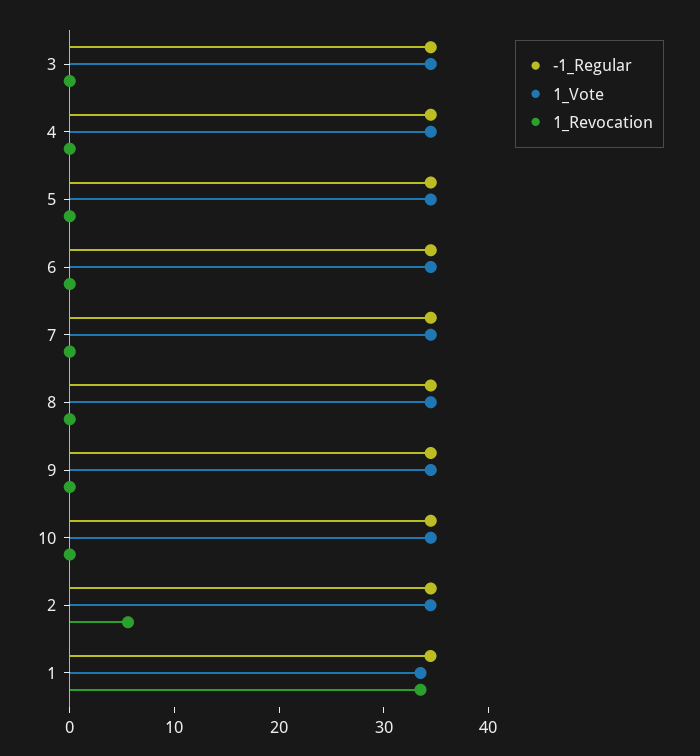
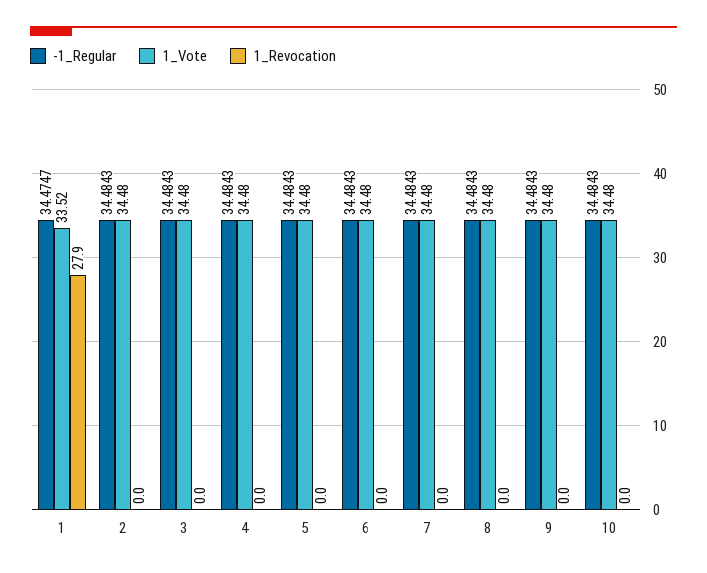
  {
    "-1_Regular": {
      "3": 34.4843,
      "4": 34.4843,
      "5": 34.4843,
      "6": 34.4843,
      "7": 34.4843,
      "8": 34.4843,
      "9": 34.4843,
      "10": 34.4843,
      "2": 34.4843,
      "1": 34.4747
    },
    "1_Vote": {
      "3": 34.48,
      "4": 34.48,
      "5": 34.48,
      "6": 34.48,
      "7": 34.48,
      "8": 34.48,
      "9": 34.48,
      "10": 34.48,
      "2": 34.48,
      "1": 33.52
    },
    "1_Revocation": {
      "3": 0,
      "4": 0,
      "5": 0,
      "6": 0,
      "7": 0,
      "8": 0,
      "9": 0,
      "10": 0,
-     "2": 6,
+     "2": 0,
-     "1": 34
+     "1": 27.9
    }
  }

